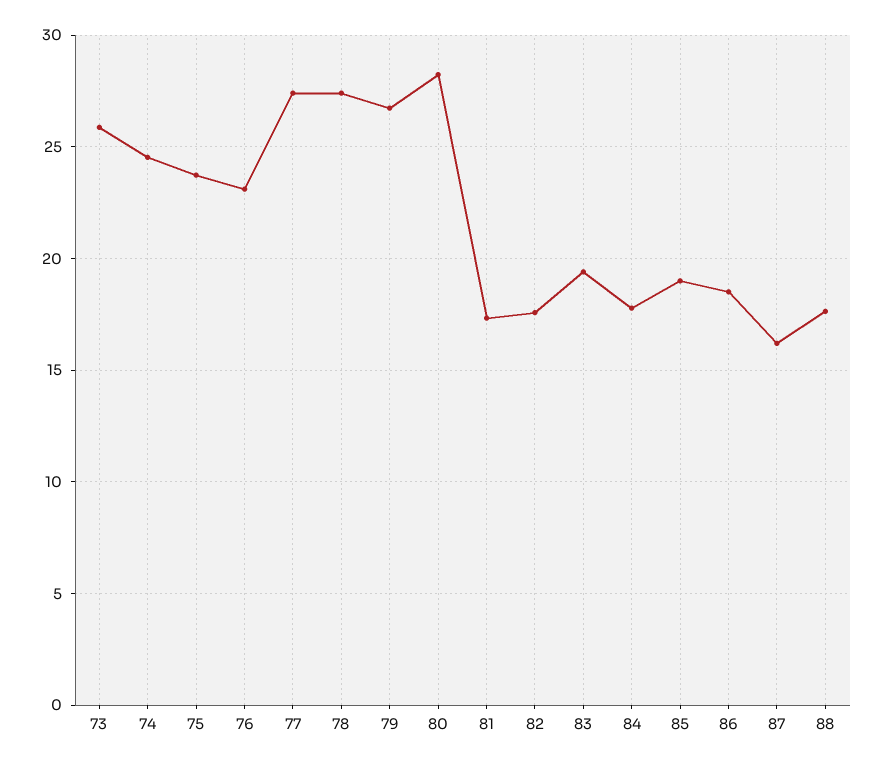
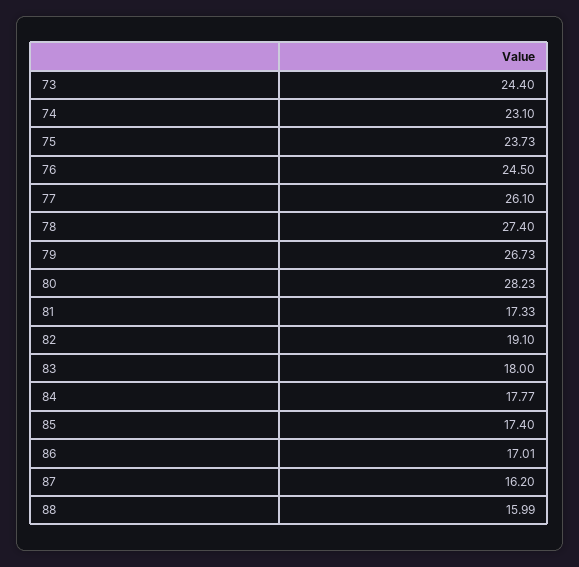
  {
-   "73": 26,
+   "73": 24.4,
-   "74": 24.5,
+   "74": 23.1,
    "75": 23.73,
-   "76": 23,
+   "76": 24.5,
-   "77": 27.5,
+   "77": 26.1,
    "78": 27.4,
    "79": 26.73,
    "80": 28.23,
    "81": 17.33,
-   "82": 17.5,
+   "82": 19.1,
-   "83": 19.5,
+   "83": 18,
    "84": 17.77,
-   "85": 19,
+   "85": 17.4,
-   "86": 18.5,
+   "86": 17.01,
    "87": 16.2,
-   "88": 17.5
+   "88": 15.99
  }

